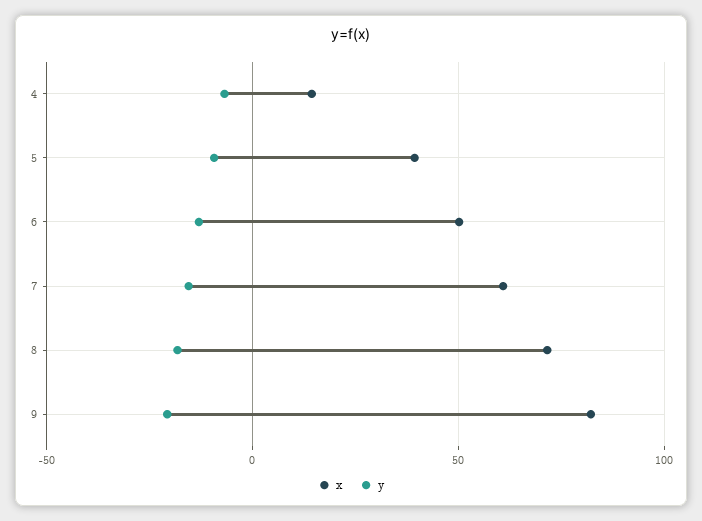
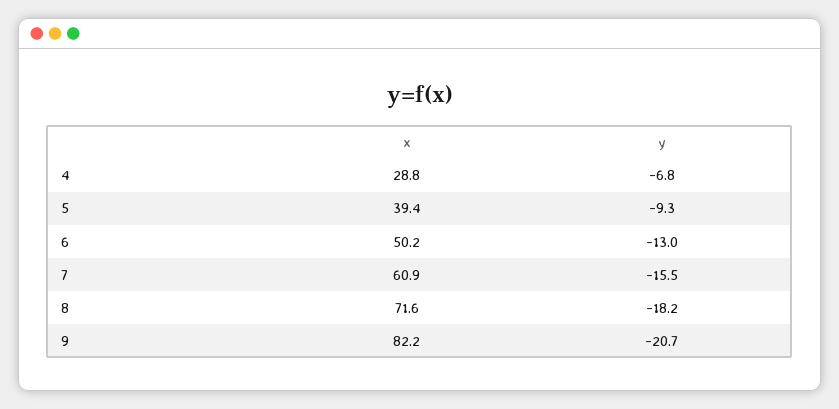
  {
    "x": {
-     "4": 15,
+     "4": 28.8,
      "5": 39.4,
      "6": 50.2,
      "7": 60.9,
      "8": 71.6,
      "9": 82.2
    },
    "y": {
      "4": -6.8,
      "5": -9.3,
      "6": -13,
      "7": -15.5,
      "8": -18.2,
      "9": -20.7
    }
  }

